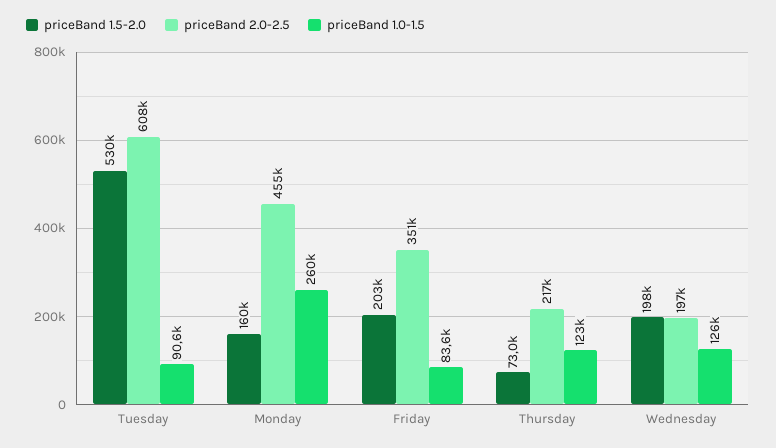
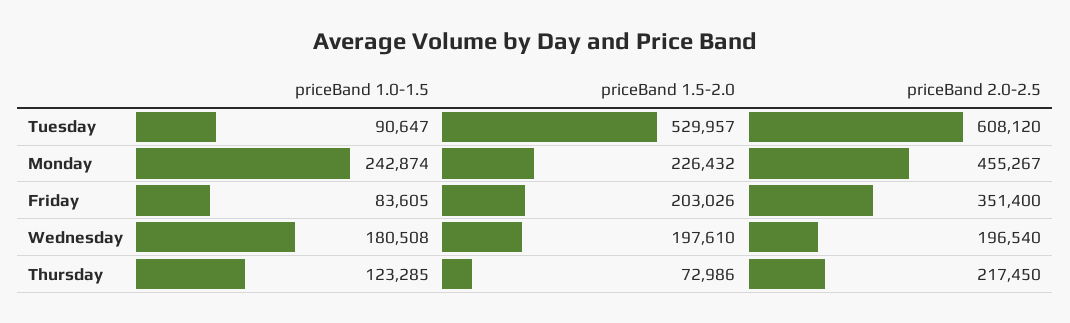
  {
    "priceBand 1.5-2.0": {
      "Tuesday": 529957,
-     "Monday": 160000,
+     "Monday": 226432,
      "Friday": 203026,
      "Thursday": 72986,
      "Wednesday": 197610
    },
    "priceBand 2.0-2.5": {
      "Tuesday": 608120,
      "Monday": 455267,
      "Friday": 351400,
      "Thursday": 217450,
      "Wednesday": 196540
    },
    "priceBand 1.0-1.5": {
      "Tuesday": 90647,
-     "Monday": 260000,
+     "Monday": 242874,
      "Friday": 83605,
      "Thursday": 123285,
-     "Wednesday": 126000
+     "Wednesday": 180508
    }
  }

